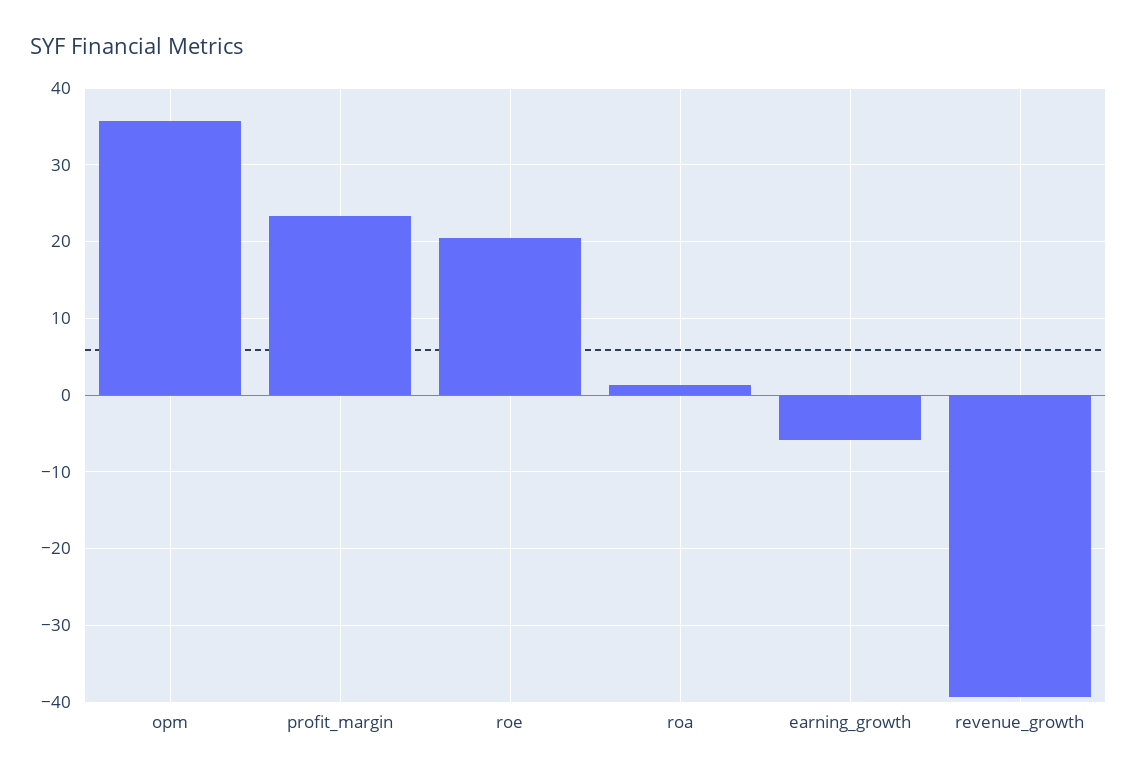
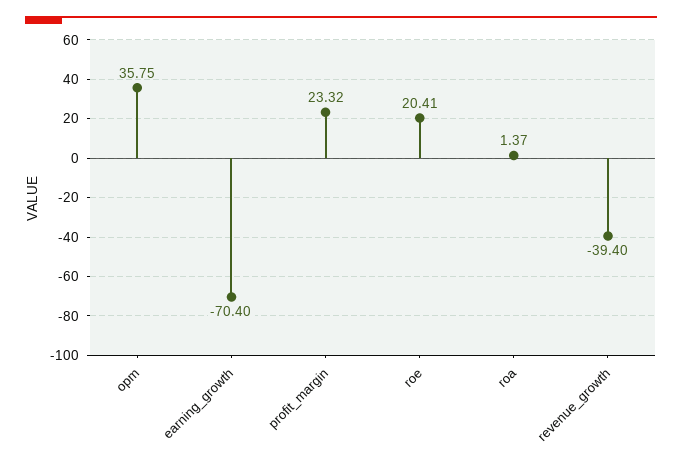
  {
    "opm": 35.75,
    "profit_margin": 23.32,
    "roe": 20.41,
    "roa": 1.37,
-   "earning_growth": -6,
+   "earning_growth": -70.4,
    "revenue_growth": -39.4
  }

